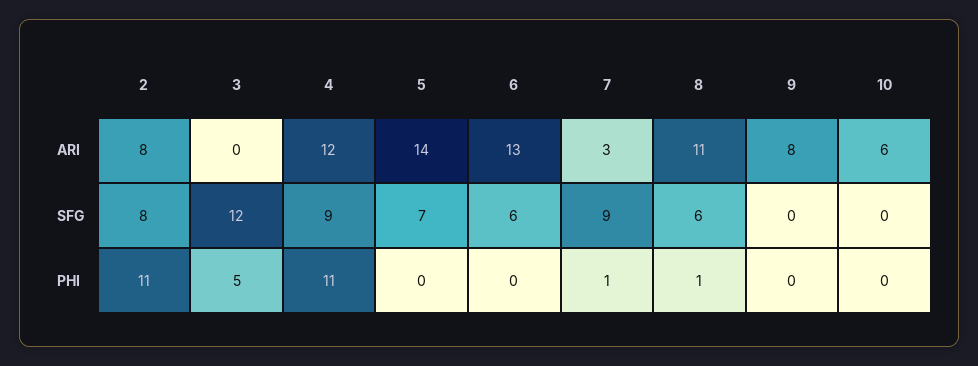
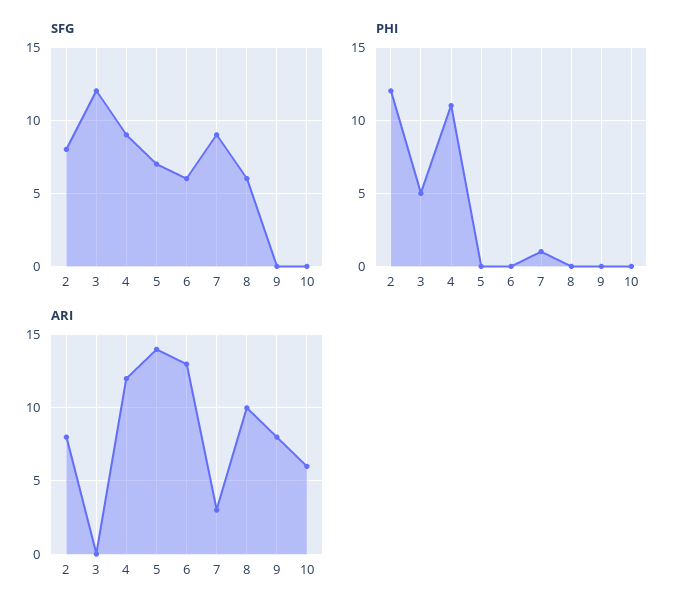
  {
    "ARI": {
      "2": 8,
      "3": 0,
      "4": 12,
      "5": 14,
      "6": 13,
      "7": 3,
-     "8": 11,
+     "8": 10,
      "9": 8,
      "10": 6
    },
    "SFG": {
      "2": 8,
      "3": 12,
      "4": 9,
      "5": 7,
      "6": 6,
      "7": 9,
      "8": 6,
      "9": 0,
      "10": 0
    },
    "PHI": {
-     "2": 11,
+     "2": 12,
      "3": 5,
      "4": 11,
      "5": 0,
      "6": 0,
      "7": 1,
-     "8": 1,
+     "8": 0,
      "9": 0,
      "10": 0
    }
  }

